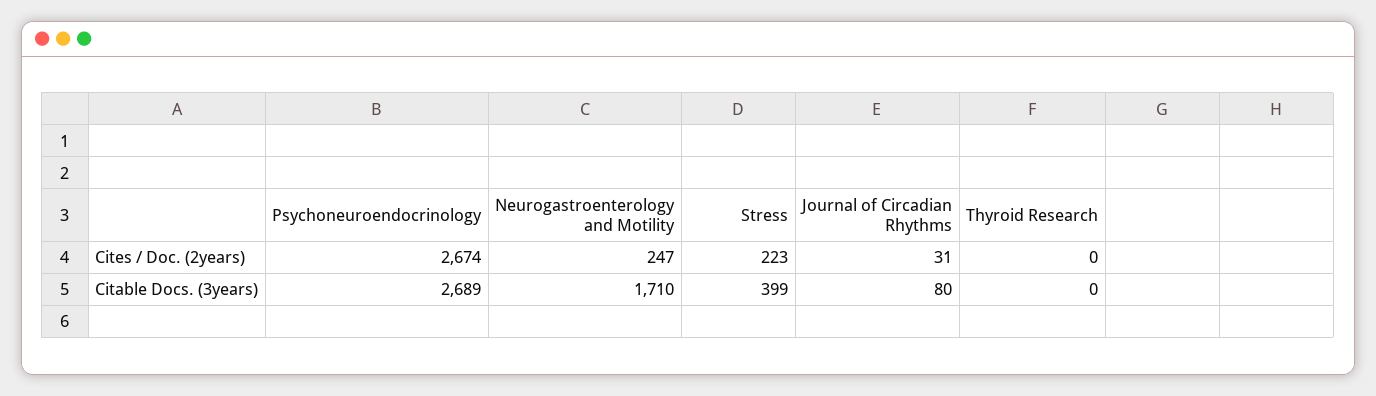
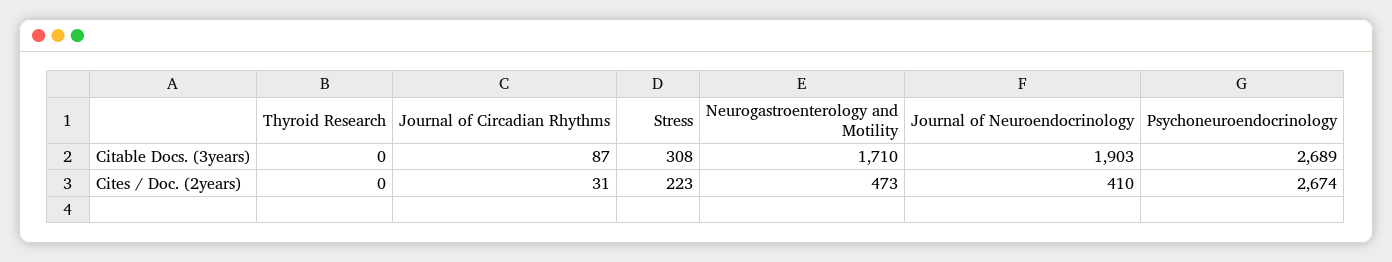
  {
    "Psychoneuroendocrinology": {
      "Cites / Doc. (2years)": 2674,
      "Citable Docs. (3years)": 2689
    },
    "Neurogastroenterology and Motility": {
-     "Cites / Doc. (2years)": 247,
+     "Cites / Doc. (2years)": 473,
      "Citable Docs. (3years)": 1710
    },
    "Stress": {
      "Cites / Doc. (2years)": 223,
-     "Citable Docs. (3years)": 399
+     "Citable Docs. (3years)": 308
    },
    "Journal of Circadian Rhythms": {
      "Cites / Doc. (2years)": 31,
-     "Citable Docs. (3years)": 80
+     "Citable Docs. (3years)": 87
    },
    "Thyroid Research": {
      "Cites / Doc. (2years)": 0,
      "Citable Docs. (3years)": 0
-   }
+   },
+   "Journal of Neuroendocrinology": {
+     "Citable Docs. (3years)": 1903,
+     "Cites / Doc. (2years)": 410
+   }
  }

